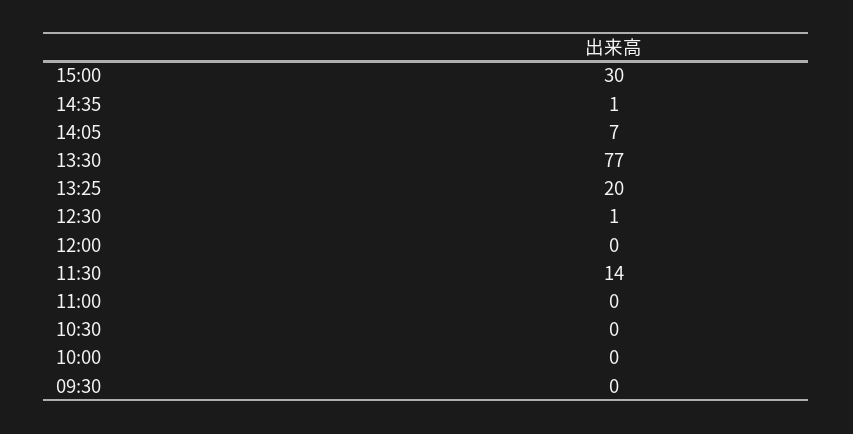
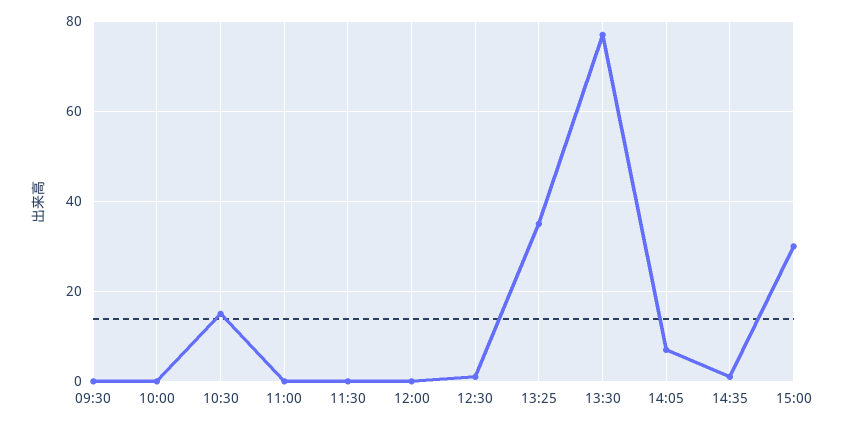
  {
    "15:00": 30,
    "14:35": 1,
    "14:05": 7,
    "13:30": 77,
-   "13:25": 20,
+   "13:25": 35,
    "12:30": 1,
    "12:00": 0,
-   "11:30": 14,
+   "11:30": 0,
    "11:00": 0,
-   "10:30": 0,
+   "10:30": 15,
    "10:00": 0,
    "09:30": 0
  }

